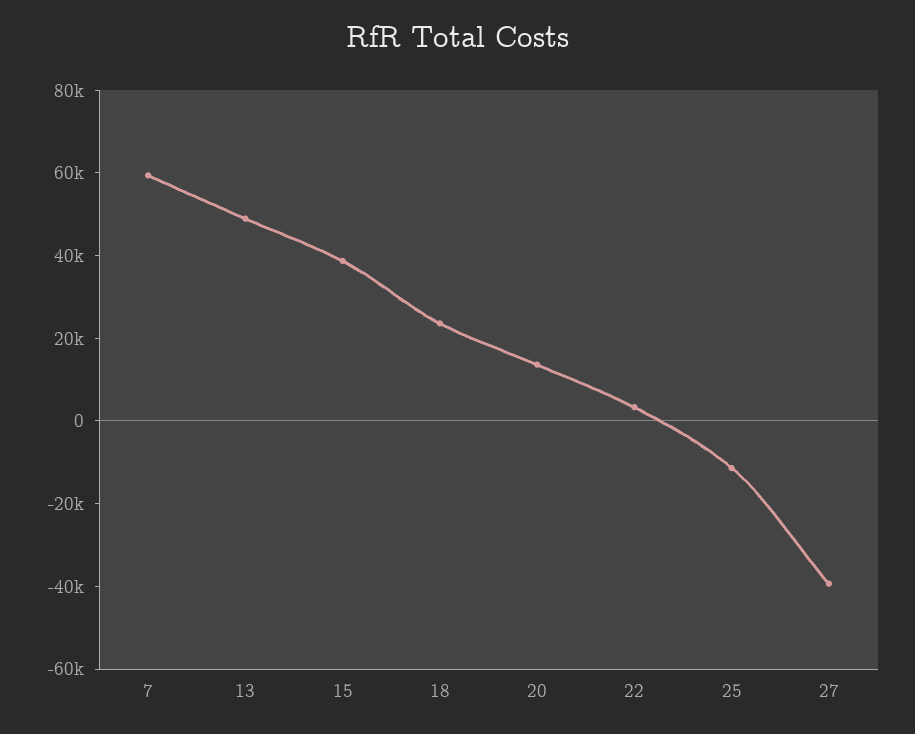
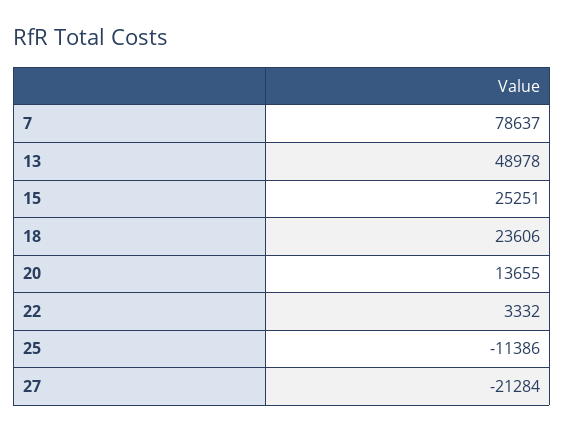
  {
-   "7": 60000,
+   "7": 78637,
    "13": 48978,
-   "15": 40000,
+   "15": 25251,
    "18": 23606,
    "20": 13655,
    "22": 3332,
    "25": -11386,
-   "27": -40000
+   "27": -21284
  }

